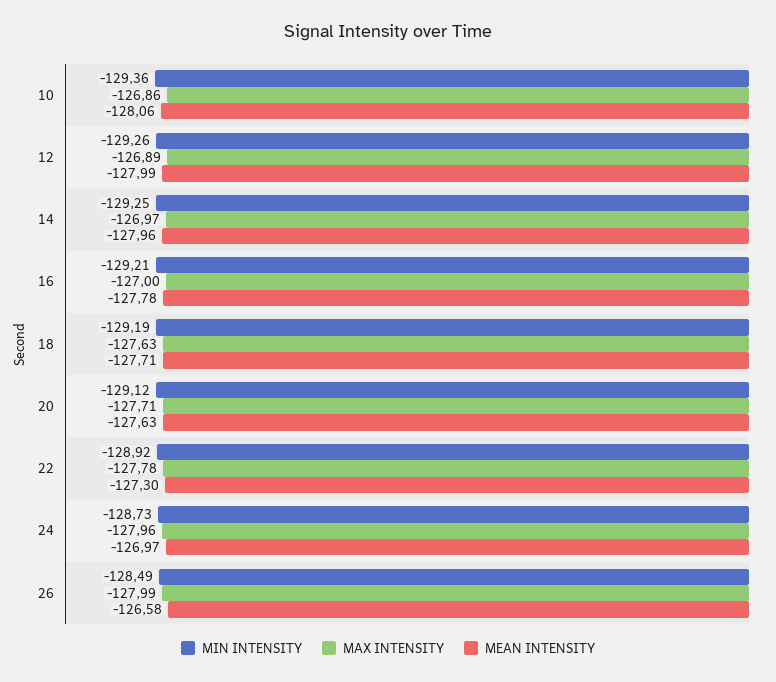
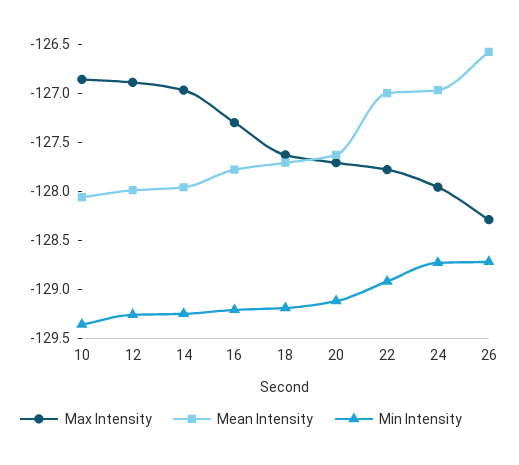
  {
    "MIN INTENSITY": {
      "10": -129.36,
      "12": -129.26,
      "14": -129.25,
      "16": -129.21,
      "18": -129.19,
      "20": -129.12,
      "22": -128.92,
      "24": -128.73,
-     "26": -128.49
+     "26": -128.7
    },
    "MAX INTENSITY": {
      "10": -126.86,
      "12": -126.89,
      "14": -126.97,
-     "16": -127,
+     "16": -127.3,
      "18": -127.63,
      "20": -127.71,
      "22": -127.78,
      "24": -127.96,
-     "26": -127.99
+     "26": -128.3
    },
    "MEAN INTENSITY": {
      "10": -128.06,
      "12": -127.99,
      "14": -127.96,
      "16": -127.78,
      "18": -127.71,
      "20": -127.63,
-     "22": -127.3,
+     "22": -127,
      "24": -126.97,
      "26": -126.58
    }
  }

